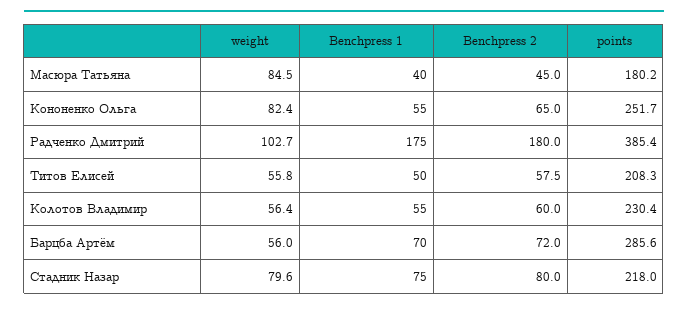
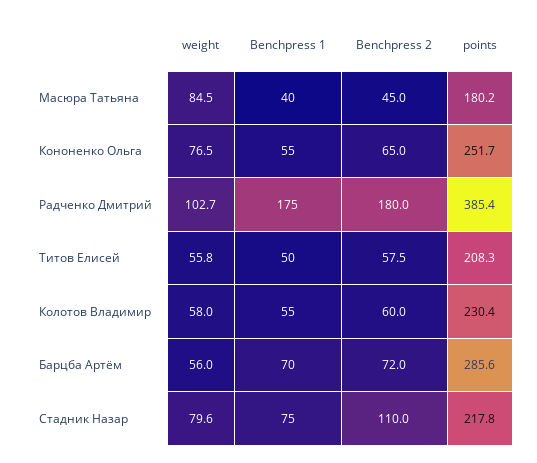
  {
    "weight": {
      "Масюра Татьяна": 84.5,
-     "Кононенко Ольга": 82.4,
+     "Кононенко Ольга": 76.5,
      "Радченко Дмитрий": 102.7,
      "Титов Елисей": 55.8,
-     "Колотов Владимир": 56.4,
+     "Колотов Владимир": 58,
      "Барцба Артём": 56,
      "Стадник Назар": 79.6
    },
    "Benchpress 1": {
      "Масюра Татьяна": 40,
      "Кононенко Ольга": 55,
      "Радченко Дмитрий": 175,
      "Титов Елисей": 50,
      "Колотов Владимир": 55,
      "Барцба Артём": 70,
      "Стадник Назар": 75
    },
    "Benchpress 2": {
      "Масюра Татьяна": 45,
      "Кононенко Ольга": 65,
      "Радченко Дмитрий": 180,
      "Титов Елисей": 57.5,
      "Колотов Владимир": 60,
      "Барцба Артём": 72,
-     "Стадник Назар": 80
+     "Стадник Назар": 110
    },
    "points": {
      "Масюра Татьяна": 180.2,
      "Кононенко Ольга": 251.7,
      "Радченко Дмитрий": 385.4,
      "Титов Елисей": 208.3,
      "Колотов Владимир": 230.4,
      "Барцба Артём": 285.6,
-     "Стадник Назар": 218
+     "Стадник Назар": 217.8
    }
  }

